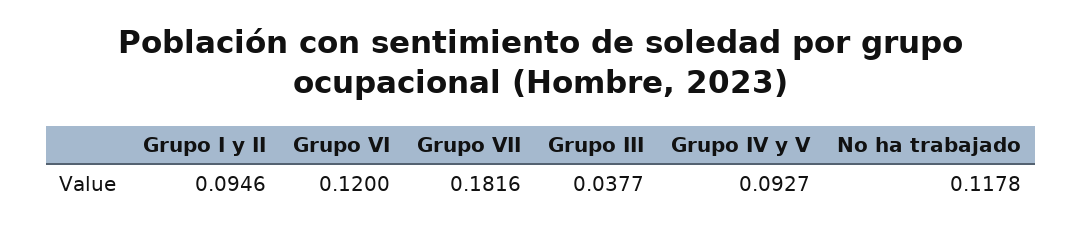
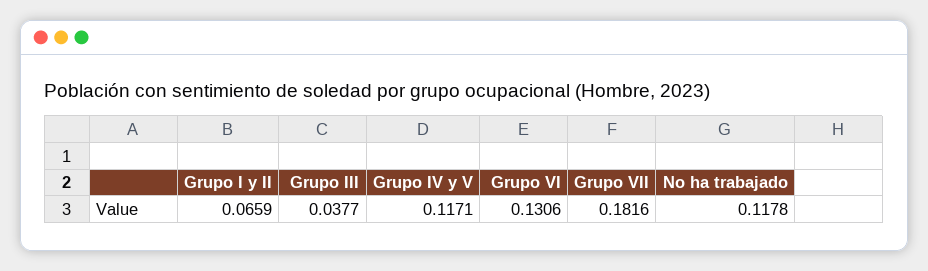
  {
-   "Grupo I y II": 0.0946,
+   "Grupo I y II": 0.0659,
-   "Grupo VI": 0.12,
+   "Grupo VI": 0.1306,
    "Grupo VII": 0.1816,
    "Grupo III": 0.0377,
-   "Grupo IV y V": 0.0927,
+   "Grupo IV y V": 0.1171,
    "No ha trabajado": 0.1178
  }

